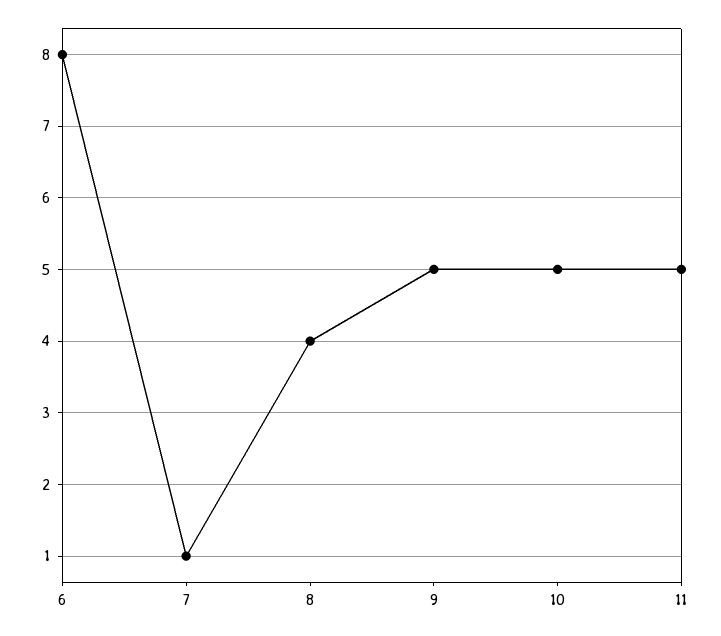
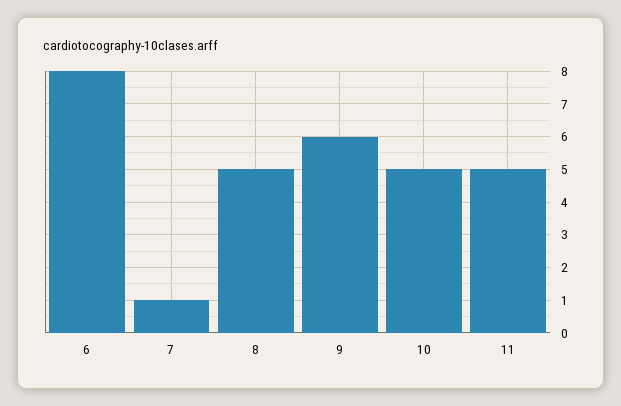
  {
    "6": 8,
    "7": 1,
-   "8": 4,
+   "8": 5,
-   "9": 5,
+   "9": 6,
    "10": 5,
    "11": 5
  }

